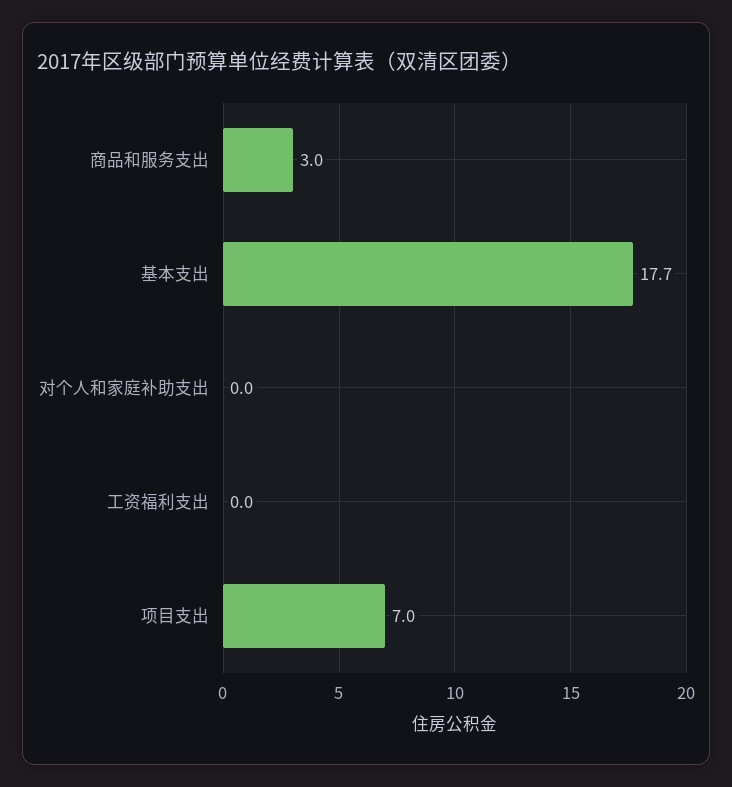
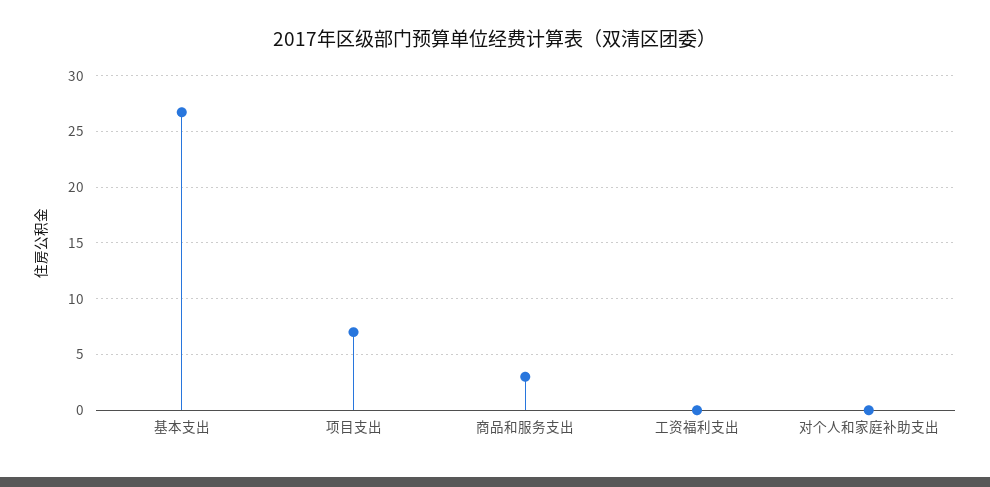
  {
    "商品和服务支出": 3,
-   "基本支出": 17.7,
+   "基本支出": 27,
    "对个人和家庭补助支出": 0,
    "工资福利支出": 0,
    "项目支出": 7
  }

